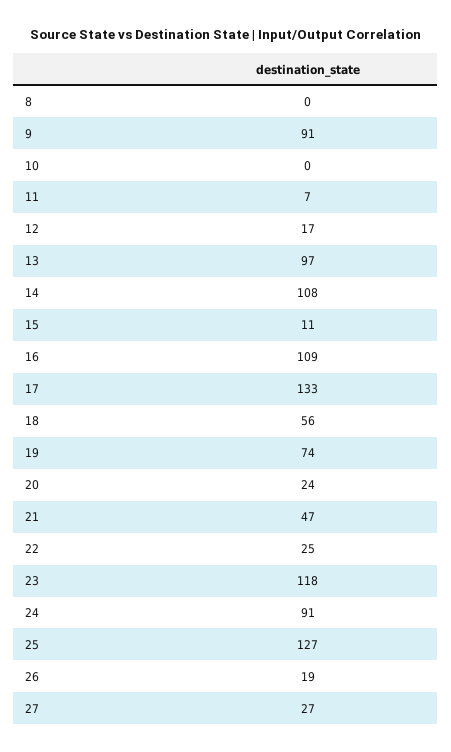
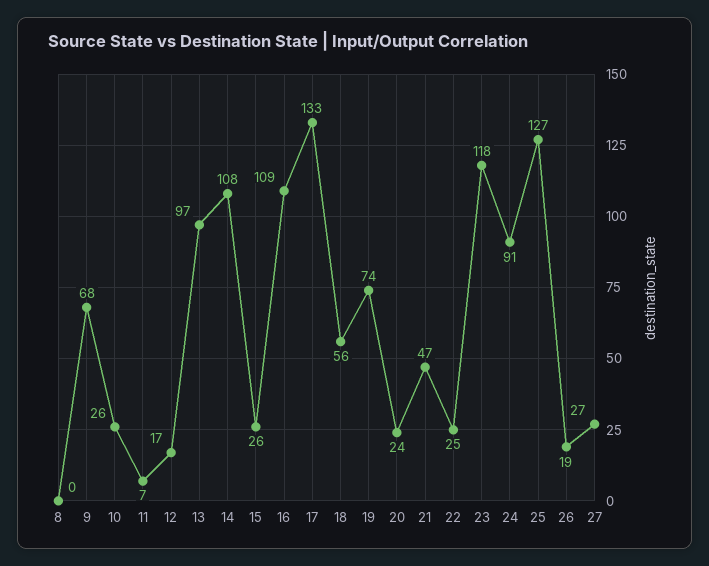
  {
    "8": 0,
-   "9": 91,
+   "9": 68,
-   "10": 0,
+   "10": 26,
    "11": 7,
    "12": 17,
    "13": 97,
    "14": 108,
-   "15": 11,
+   "15": 26,
    "16": 109,
    "17": 133,
    "18": 56,
    "19": 74,
    "20": 24,
    "21": 47,
    "22": 25,
    "23": 118,
    "24": 91,
    "25": 127,
    "26": 19,
    "27": 27
  }

